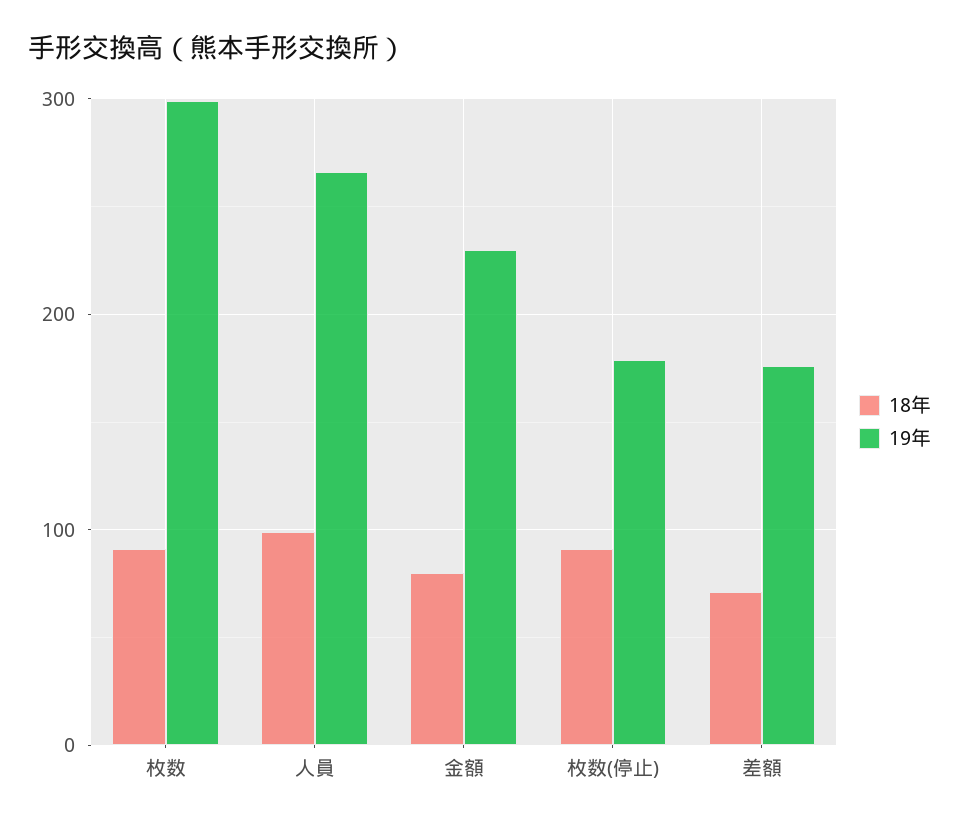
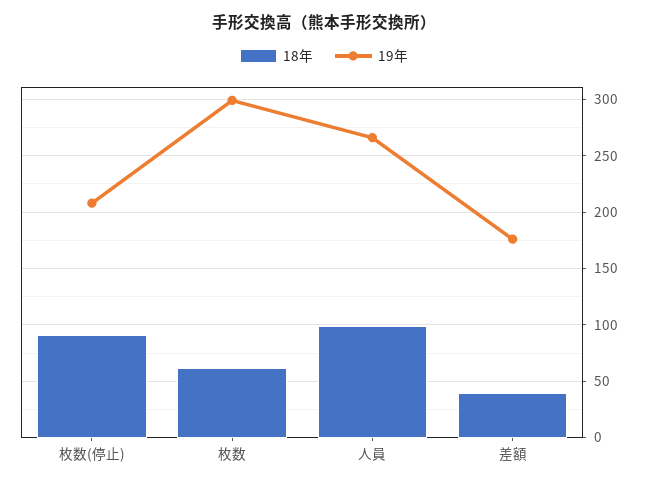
  {
    "18年": {
-     "枚数": 90,
+     "枚数": 60,
      "人員": 100,
-     "金額": 80,
      "枚数(停止)": 90,
-     "差額": 70
+     "差額": 40
    },
    "19年": {
      "枚数": 300,
      "人員": 270,
-     "金額": 230,
-     "枚数(停止)": 180,
+     "枚数(停止)": 210,
      "差額": 180
    }
  }

